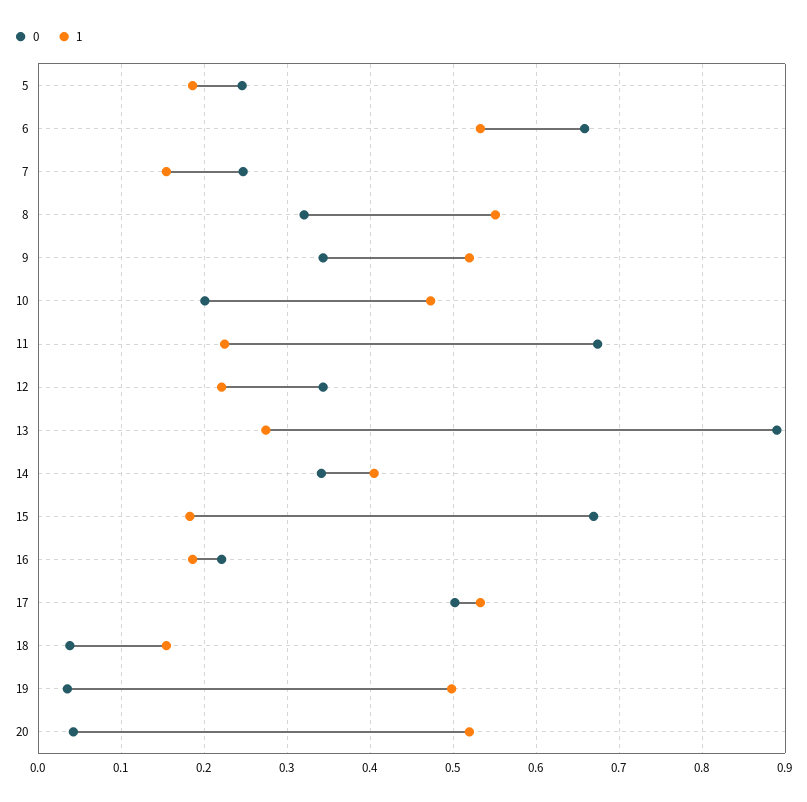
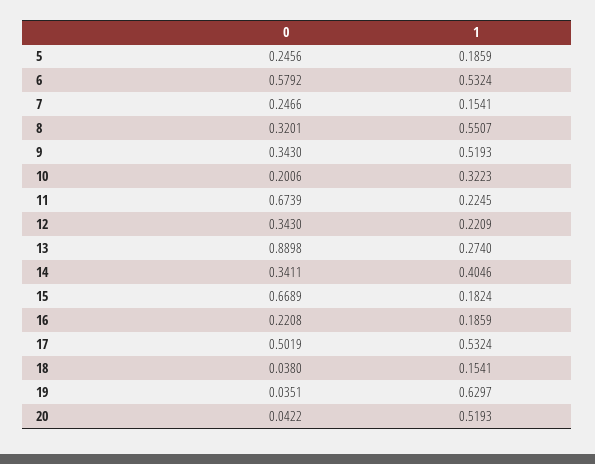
  {
    "0": {
      "5": 0.2456,
-     "6": 0.66,
+     "6": 0.5792,
      "7": 0.2466,
      "8": 0.3201,
      "9": 0.343,
      "10": 0.2006,
      "11": 0.6739,
      "12": 0.343,
      "13": 0.8898,
      "14": 0.3411,
      "15": 0.6689,
      "16": 0.2208,
      "17": 0.5019,
      "18": 0.038,
      "19": 0.0351,
      "20": 0.0422
    },
    "1": {
      "5": 0.1859,
      "6": 0.5324,
      "7": 0.1541,
      "8": 0.5507,
      "9": 0.5193,
-     "10": 0.47,
+     "10": 0.3223,
      "11": 0.2245,
      "12": 0.2209,
      "13": 0.274,
      "14": 0.4046,
      "15": 0.1824,
      "16": 0.1859,
      "17": 0.5324,
      "18": 0.1541,
-     "19": 0.5,
+     "19": 0.6297,
      "20": 0.5193
    }
  }

